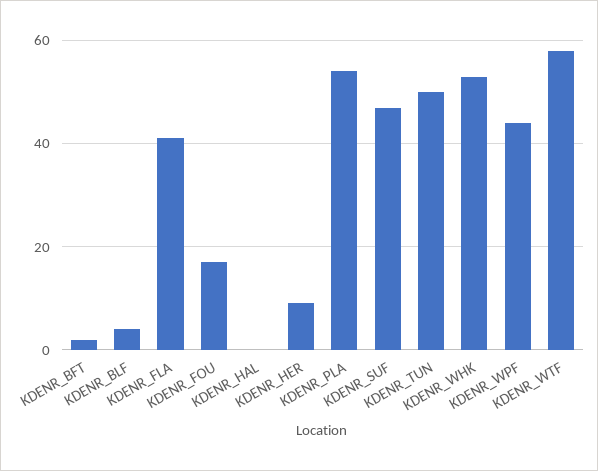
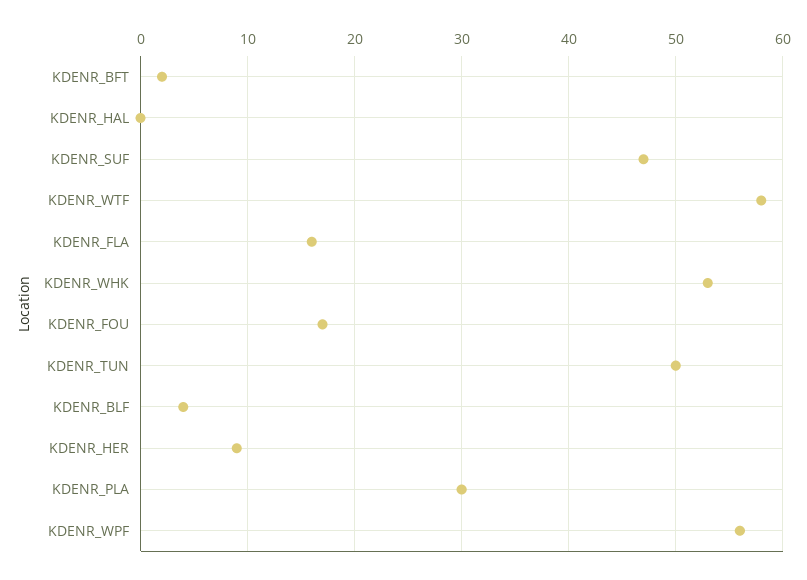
  {
    "KDENR_BFT": 2,
    "KDENR_BLF": 4,
-   "KDENR_FLA": 40,
+   "KDENR_FLA": 16,
    "KDENR_FOU": 17,
    "KDENR_HAL": 0,
    "KDENR_HER": 9,
-   "KDENR_PLA": 55,
+   "KDENR_PLA": 30,
    "KDENR_SUF": 47,
    "KDENR_TUN": 50,
    "KDENR_WHK": 53,
-   "KDENR_WPF": 45,
+   "KDENR_WPF": 56,
    "KDENR_WTF": 58
  }

